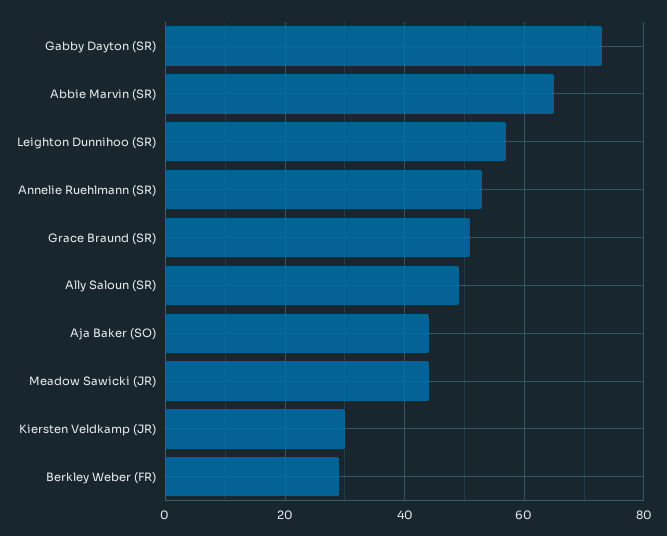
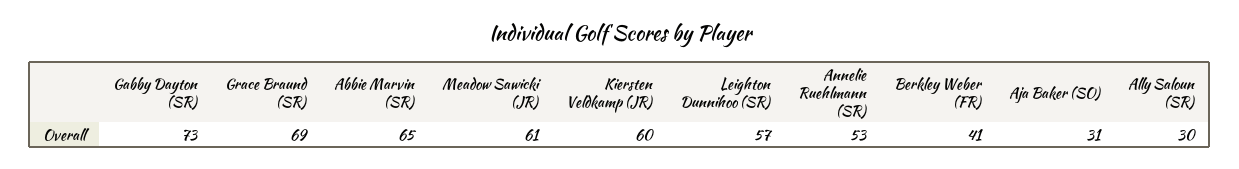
  {
    "Gabby Dayton (SR)": 73,
    "Abbie Marvin (SR)": 65,
    "Leighton Dunnihoo (SR)": 57,
    "Annelie Ruehlmann (SR)": 53,
-   "Grace Braund (SR)": 50,
+   "Grace Braund (SR)": 69,
-   "Ally Saloun (SR)": 50,
+   "Ally Saloun (SR)": 30,
-   "Aja Baker (SO)": 45,
+   "Aja Baker (SO)": 31,
-   "Meadow Sawicki (JR)": 45,
+   "Meadow Sawicki (JR)": 61,
-   "Kiersten Veldkamp (JR)": 30,
+   "Kiersten Veldkamp (JR)": 60,
-   "Berkley Weber (FR)": 30
+   "Berkley Weber (FR)": 41
  }

